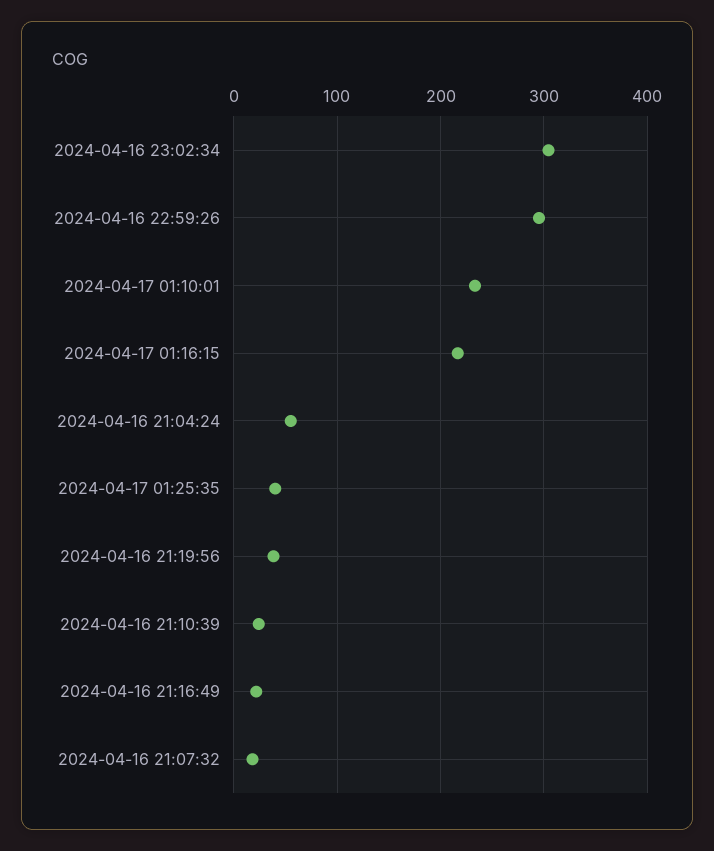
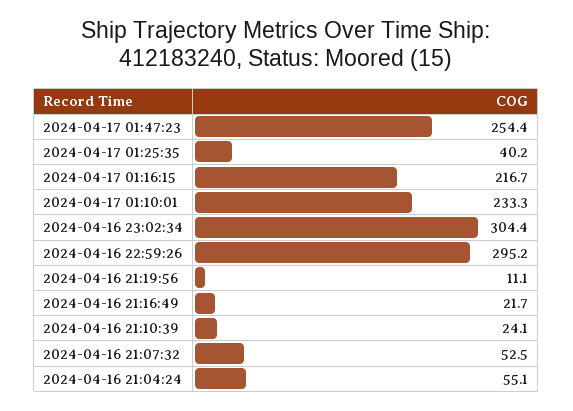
  {
    "2024-04-16 23:02:34": 304.4,
    "2024-04-16 22:59:26": 295.2,
    "2024-04-17 01:10:01": 233.3,
    "2024-04-17 01:16:15": 216.7,
    "2024-04-16 21:04:24": 55.1,
    "2024-04-17 01:25:35": 40.2,
-   "2024-04-16 21:19:56": 40,
+   "2024-04-16 21:19:56": 11.1,
    "2024-04-16 21:10:39": 24.1,
    "2024-04-16 21:16:49": 21.7,
-   "2024-04-16 21:07:32": 20
+   "2024-04-16 21:07:32": 52.5,
+   "2024-04-17 01:47:23": 254.4
  }

